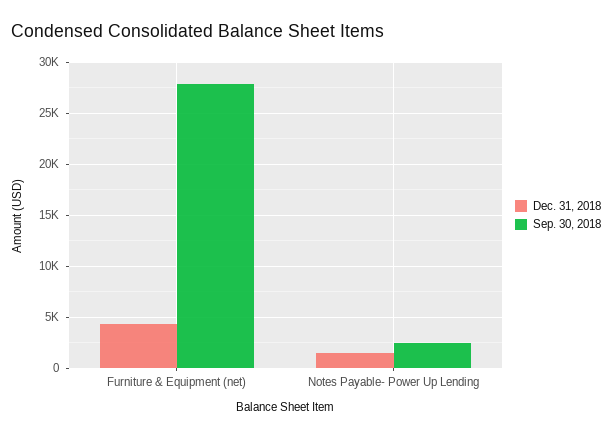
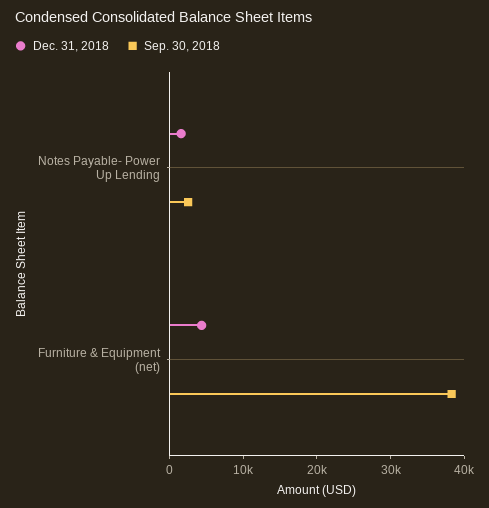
  {
    "Dec. 31, 2018": {
      "Furniture & Equipment (net)": 4000,
      "Notes Payable- Power Up Lending": 2000
    },
    "Sep. 30, 2018": {
-     "Furniture & Equipment (net)": 28000,
+     "Furniture & Equipment (net)": 38000,
      "Notes Payable- Power Up Lending": 3000
    }
  }

